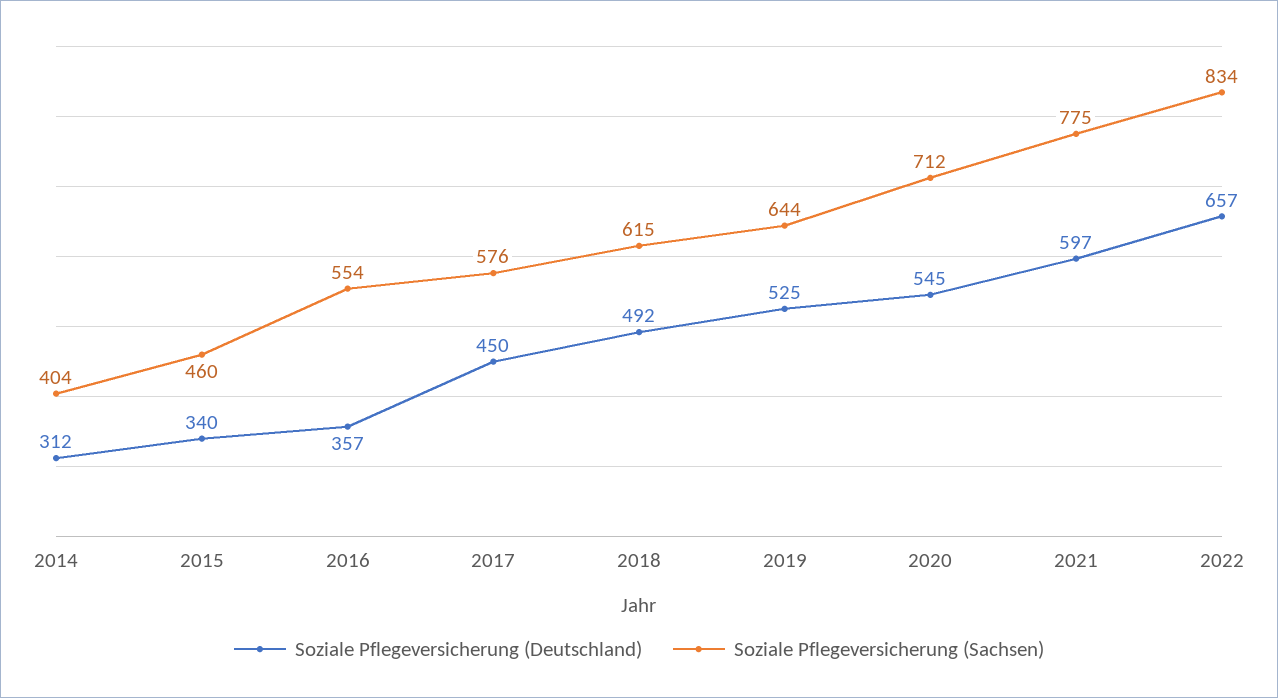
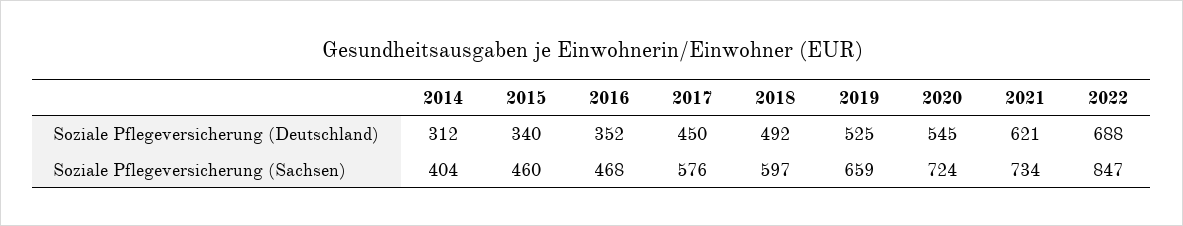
  {
    "Soziale Pflegeversicherung (Deutschland)": {
      "2014": 312,
      "2015": 340,
-     "2016": 357,
+     "2016": 352,
      "2017": 450,
      "2018": 492,
      "2019": 525,
      "2020": 545,
-     "2021": 597,
+     "2021": 621,
-     "2022": 657
+     "2022": 688
    },
    "Soziale Pflegeversicherung (Sachsen)": {
      "2014": 404,
      "2015": 460,
-     "2016": 554,
+     "2016": 468,
      "2017": 576,
-     "2018": 615,
+     "2018": 597,
-     "2019": 644,
+     "2019": 659,
-     "2020": 712,
+     "2020": 724,
-     "2021": 775,
+     "2021": 734,
-     "2022": 834
+     "2022": 847
    }
  }

